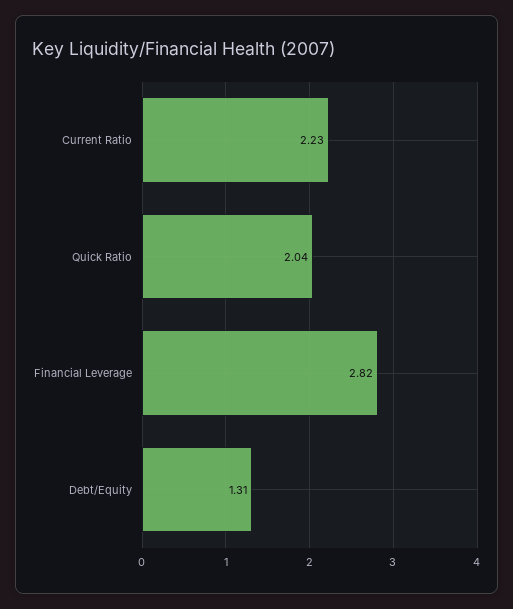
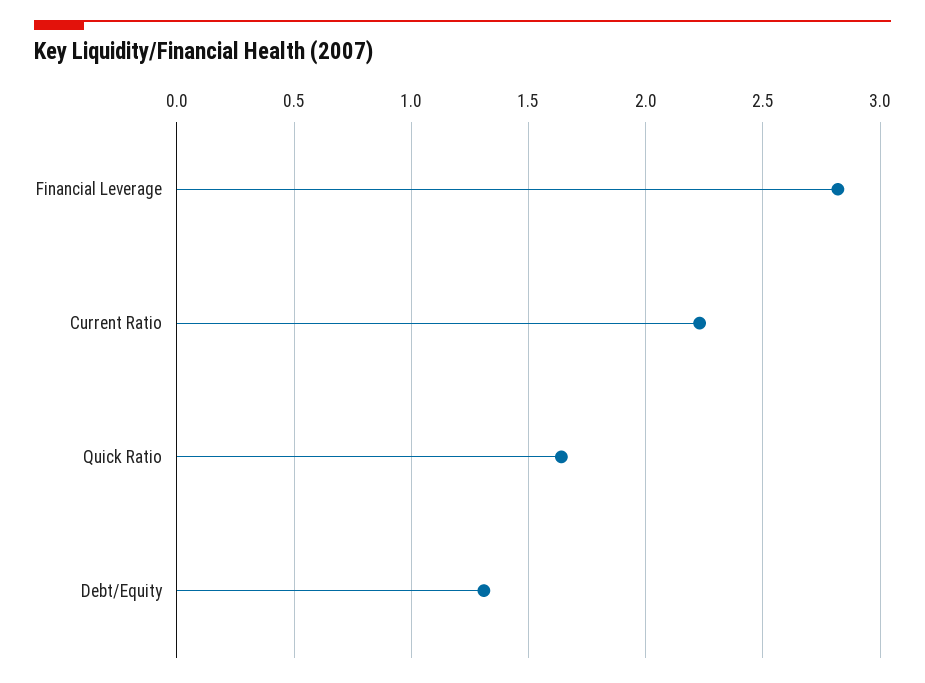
  {
    "Current Ratio": 2.23,
-   "Quick Ratio": 2.04,
+   "Quick Ratio": 1.65,
    "Financial Leverage": 2.82,
    "Debt/Equity": 1.31
  }

